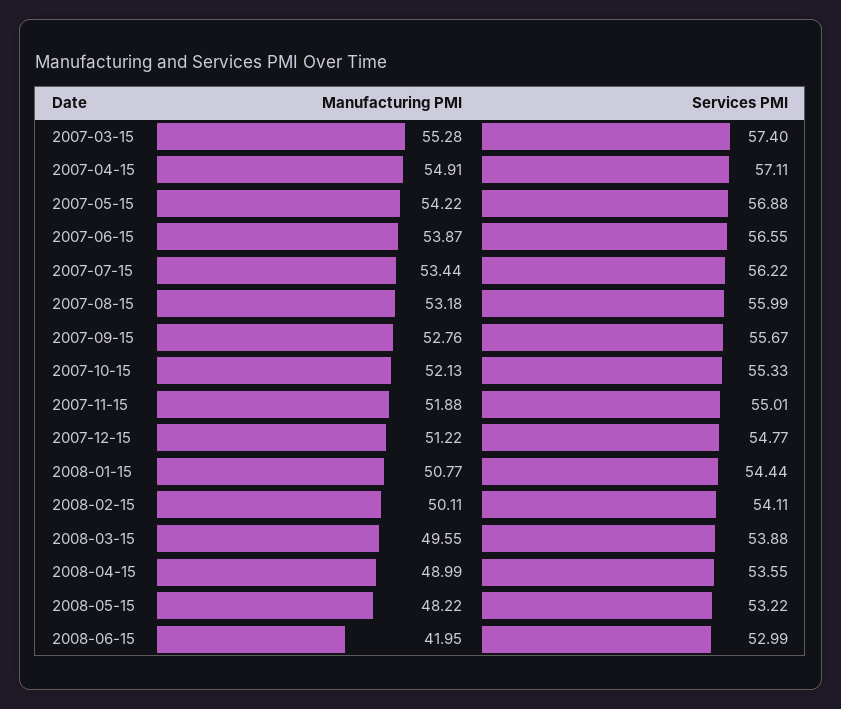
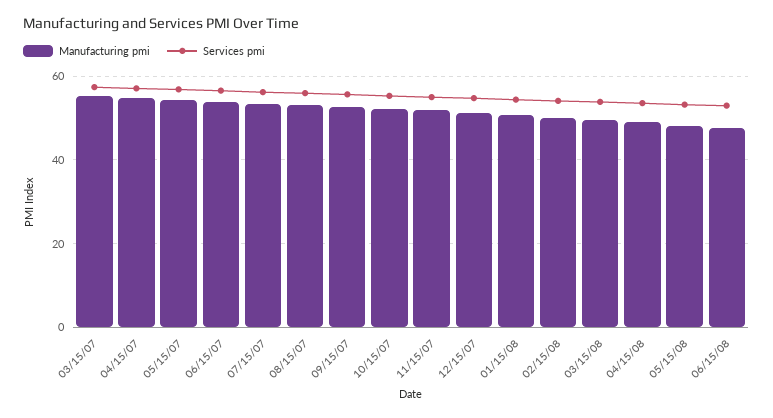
  {
    "Manufacturing PMI": {
      "2007-03-15": 55.28,
      "2007-04-15": 54.91,
      "2007-05-15": 54.22,
      "2007-06-15": 53.87,
      "2007-07-15": 53.44,
      "2007-08-15": 53.18,
      "2007-09-15": 52.76,
      "2007-10-15": 52.13,
      "2007-11-15": 51.88,
      "2007-12-15": 51.22,
      "2008-01-15": 50.77,
      "2008-02-15": 50.11,
      "2008-03-15": 49.55,
      "2008-04-15": 48.99,
      "2008-05-15": 48.22,
-     "2008-06-15": 41.95
+     "2008-06-15": 48
    },
    "Services PMI": {
      "2007-03-15": 57.4,
      "2007-04-15": 57.11,
      "2007-05-15": 56.88,
      "2007-06-15": 56.55,
      "2007-07-15": 56.22,
      "2007-08-15": 55.99,
      "2007-09-15": 55.67,
      "2007-10-15": 55.33,
      "2007-11-15": 55.01,
      "2007-12-15": 54.77,
      "2008-01-15": 54.44,
      "2008-02-15": 54.11,
      "2008-03-15": 53.88,
      "2008-04-15": 53.55,
      "2008-05-15": 53.22,
      "2008-06-15": 52.99
    }
  }

